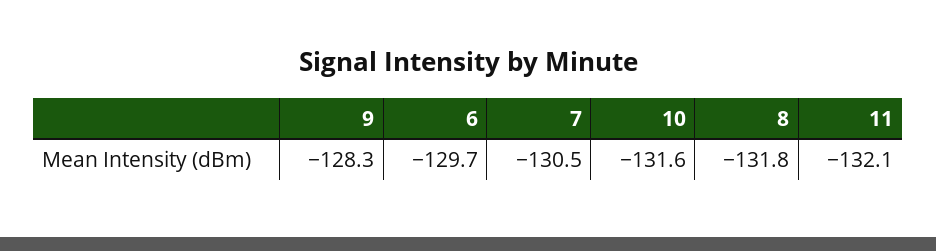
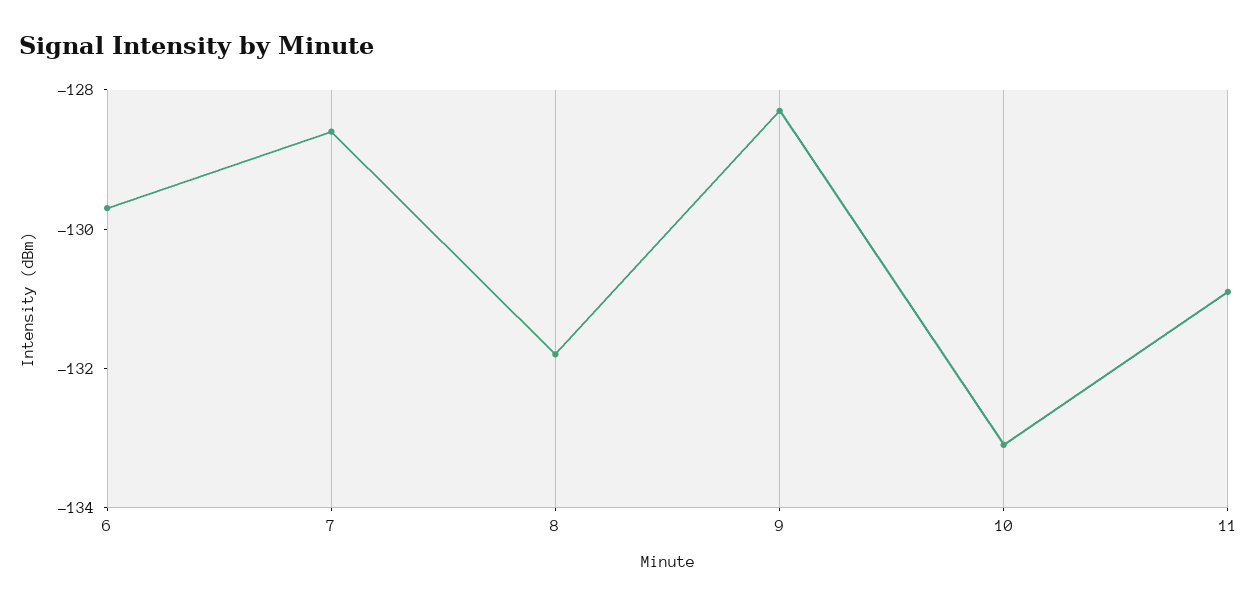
  {
    "9": -128.3,
    "6": -129.7,
-   "7": -130.5,
+   "7": -128.5,
-   "10": -131.6,
+   "10": -133,
    "8": -131.8,
-   "11": -132.1
+   "11": -131
  }

